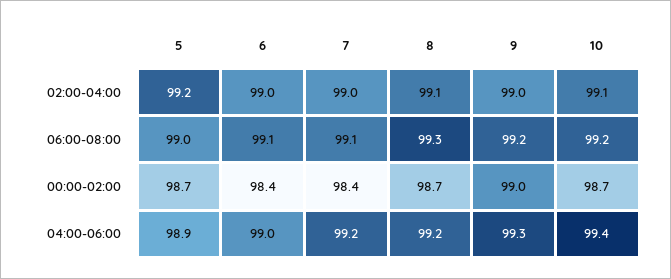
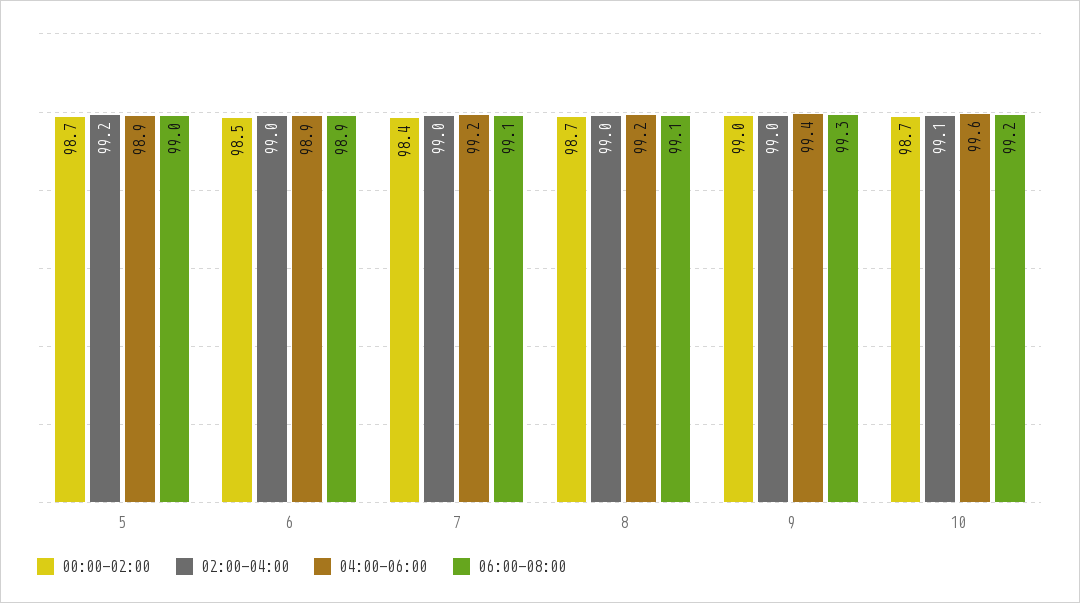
  {
    "02:00-04:00": {
      "5": 99.2,
      "6": 99,
      "7": 99,
-     "8": 99.1,
+     "8": 99,
      "9": 99,
      "10": 99.1
    },
    "06:00-08:00": {
      "5": 99,
-     "6": 99.1,
+     "6": 98.9,
      "7": 99.1,
-     "8": 99.3,
+     "8": 99.1,
-     "9": 99.2,
+     "9": 99.3,
      "10": 99.2
    },
    "00:00-02:00": {
      "5": 98.7,
-     "6": 98.4,
+     "6": 98.5,
      "7": 98.4,
      "8": 98.7,
      "9": 99,
      "10": 98.7
    },
    "04:00-06:00": {
      "5": 98.9,
-     "6": 99,
+     "6": 98.9,
      "7": 99.2,
      "8": 99.2,
-     "9": 99.3,
+     "9": 99.4,
-     "10": 99.4
+     "10": 99.6
    }
  }

